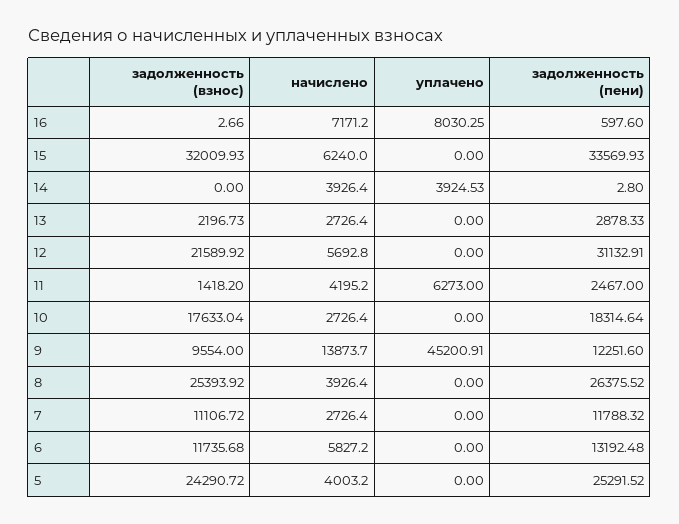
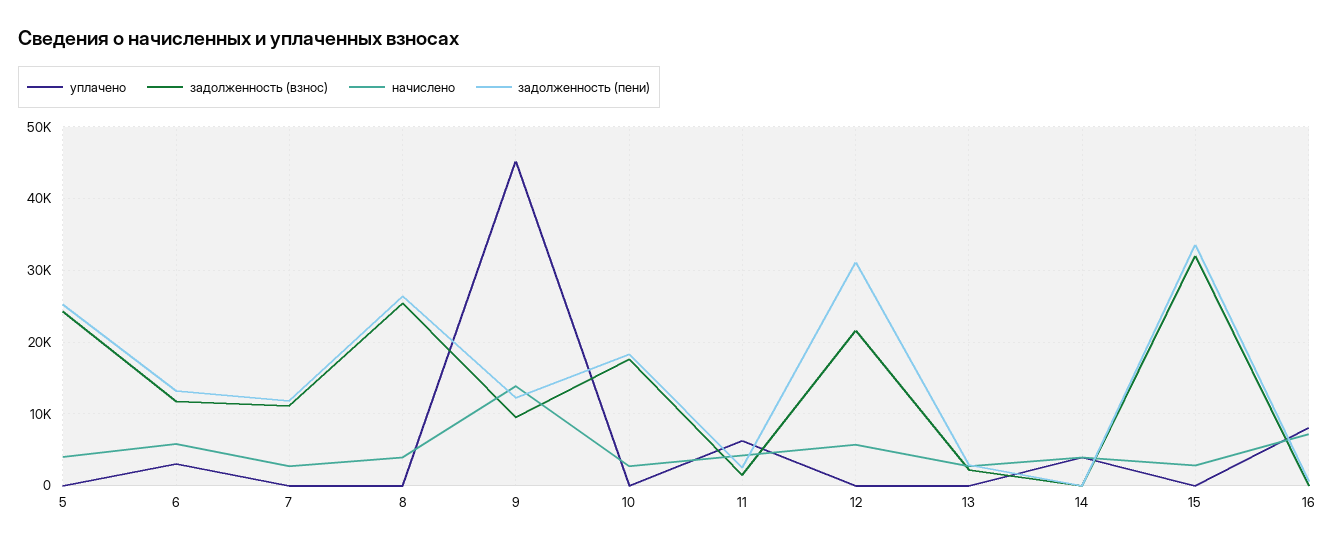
  {
    "задолженность (взнос)": {
      "16": 2.66,
      "15": 32009.93,
      "14": 0,
      "13": 2196.73,
      "12": 21589.92,
      "11": 1418.2,
      "10": 17633.04,
      "9": 9554,
      "8": 25393.92,
      "7": 11106.72,
      "6": 11735.68,
      "5": 24290.72
    },
    "начислено": {
      "16": 7171.2,
-     "15": 6240,
+     "15": 3000,
      "14": 3926.4,
      "13": 2726.4,
      "12": 5692.8,
      "11": 4195.2,
      "10": 2726.4,
      "9": 13873.7,
      "8": 3926.4,
      "7": 2726.4,
      "6": 5827.2,
      "5": 4003.2
    },
    "уплачено": {
      "16": 8030.25,
      "15": 0,
      "14": 3924.53,
      "13": 0,
      "12": 0,
      "11": 6273,
      "10": 0,
      "9": 45200.91,
      "8": 0,
      "7": 0,
-     "6": 0,
+     "6": 3000,
      "5": 0
    },
    "задолженность (пени)": {
      "16": 597.6,
      "15": 33569.93,
      "14": 2.8,
      "13": 2878.33,
      "12": 31132.91,
      "11": 2467,
      "10": 18314.64,
      "9": 12251.6,
      "8": 26375.52,
      "7": 11788.32,
      "6": 13192.48,
      "5": 25291.52
    }
  }

